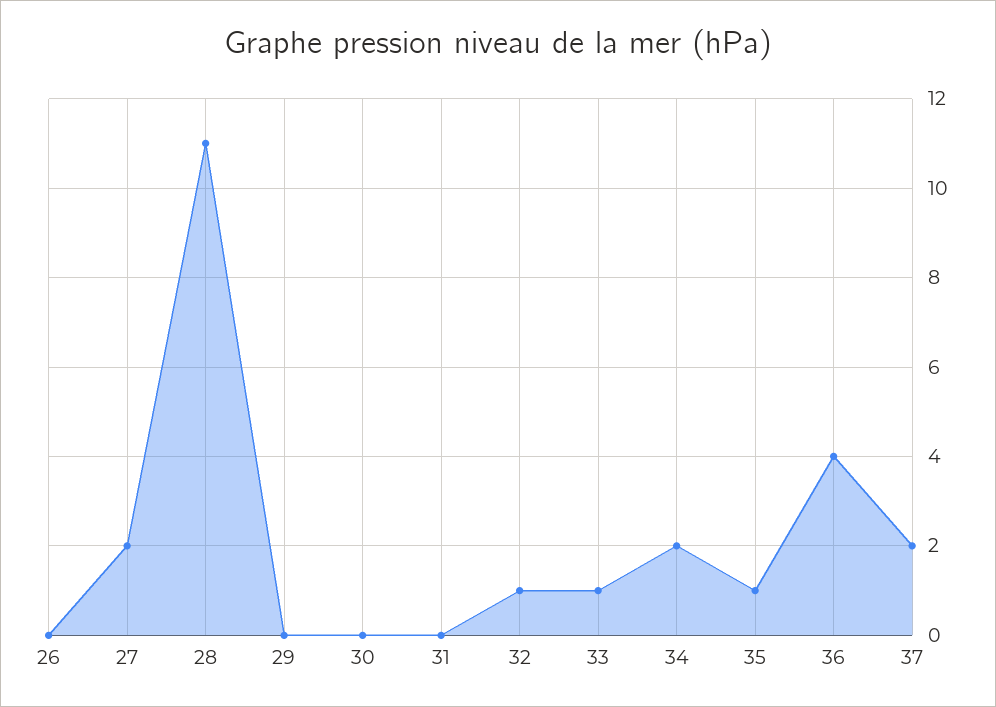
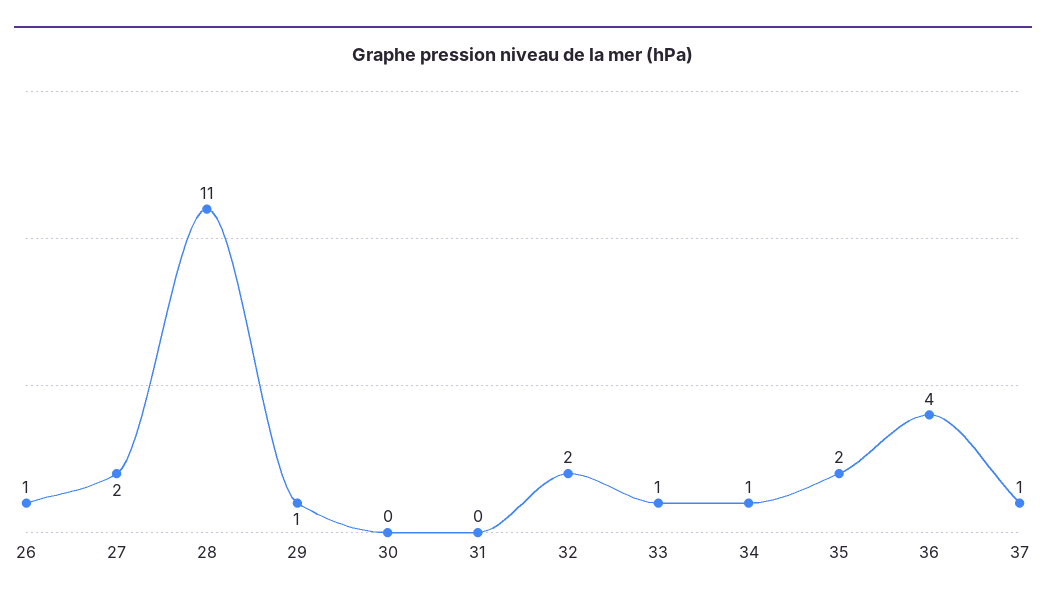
  {
-   "26": 0,
+   "26": 1,
    "27": 2,
    "28": 11,
-   "29": 0,
+   "29": 1,
    "30": 0,
    "31": 0,
-   "32": 1,
+   "32": 2,
    "33": 1,
-   "34": 2,
+   "34": 1,
-   "35": 1,
+   "35": 2,
    "36": 4,
-   "37": 2
+   "37": 1
  }

